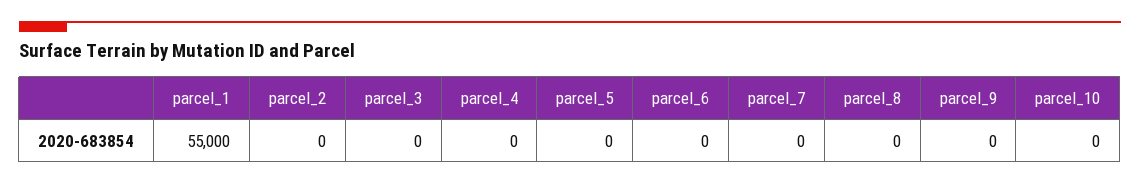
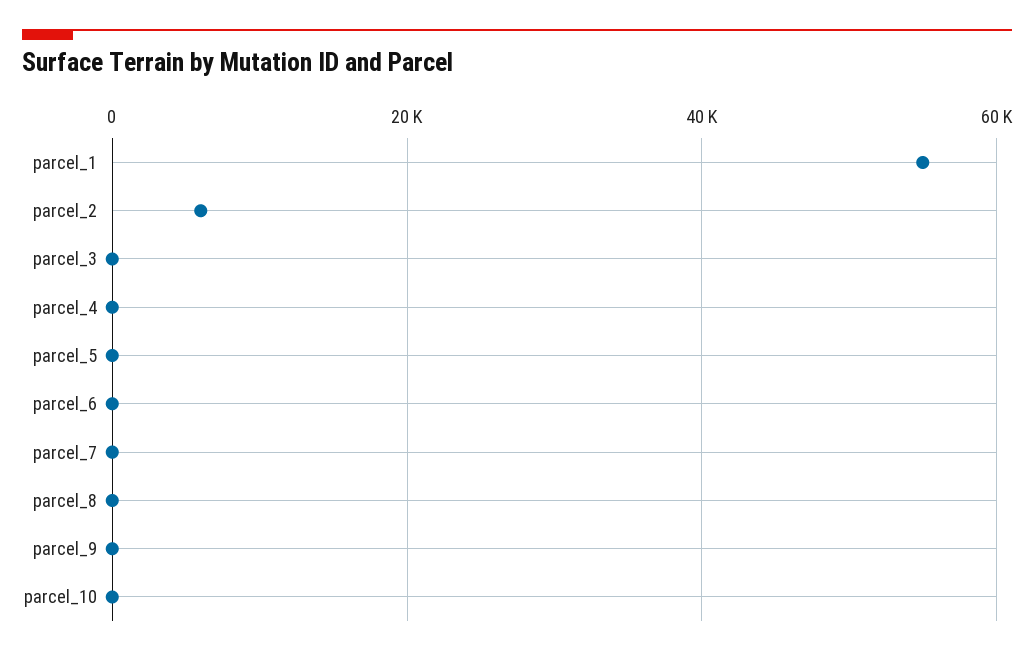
  {
    "parcel_1": 55000,
-   "parcel_2": 0,
+   "parcel_2": 6000,
    "parcel_3": 0,
    "parcel_4": 0,
    "parcel_5": 0,
    "parcel_6": 0,
    "parcel_7": 0,
    "parcel_8": 0,
    "parcel_9": 0,
    "parcel_10": 0
  }

